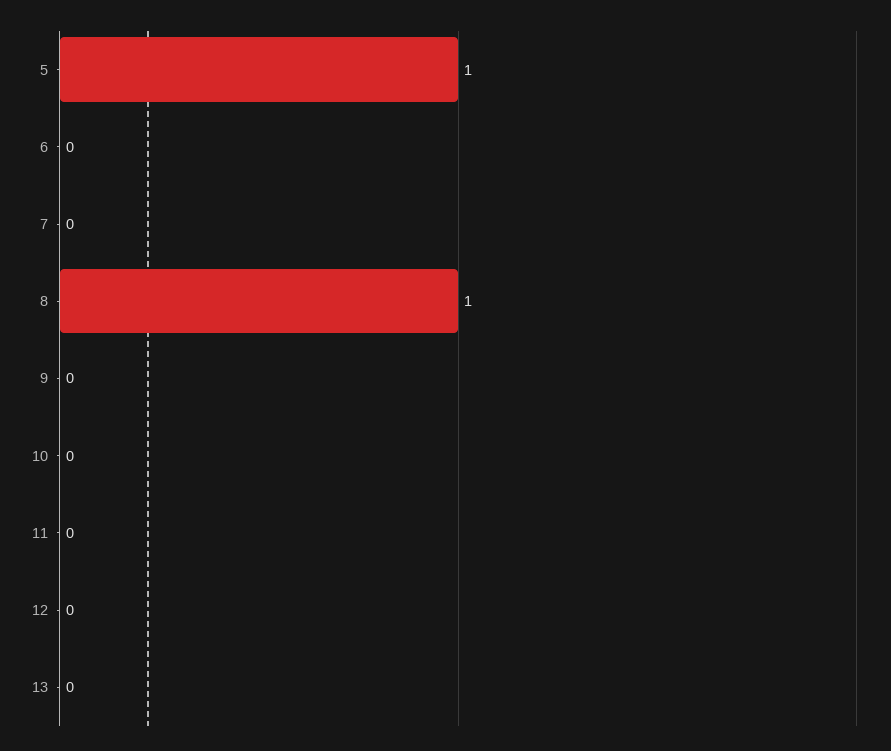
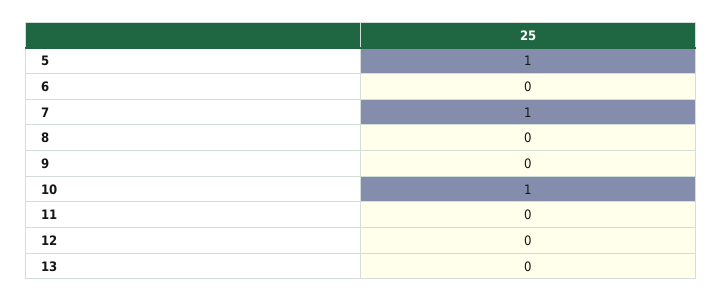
  {
    "5": 1,
    "6": 0,
-   "7": 0,
+   "7": 1,
-   "8": 1,
+   "8": 0,
    "9": 0,
-   "10": 0,
+   "10": 1,
    "11": 0,
    "12": 0,
    "13": 0
  }

